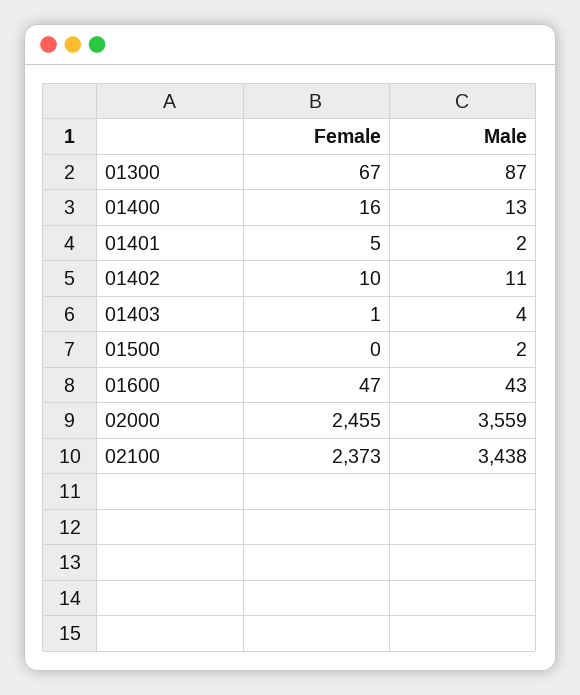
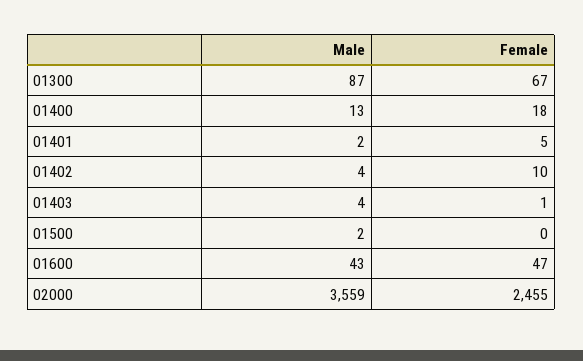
  {
    "Female": {
      "01300": 67,
-     "01400": 16,
+     "01400": 18,
      "01401": 5,
      "01402": 10,
      "01403": 1,
      "01500": 0,
      "01600": 47,
-     "02000": 2455,
+     "02000": 2455
-     "02100": 2373
    },
    "Male": {
      "01300": 87,
      "01400": 13,
      "01401": 2,
-     "01402": 11,
+     "01402": 4,
      "01403": 4,
      "01500": 2,
      "01600": 43,
-     "02000": 3559,
+     "02000": 3559
-     "02100": 3438
    }
  }

